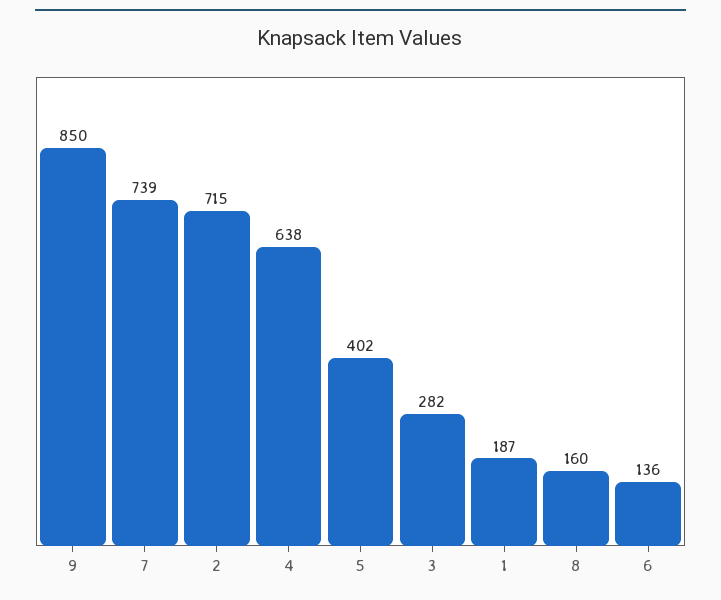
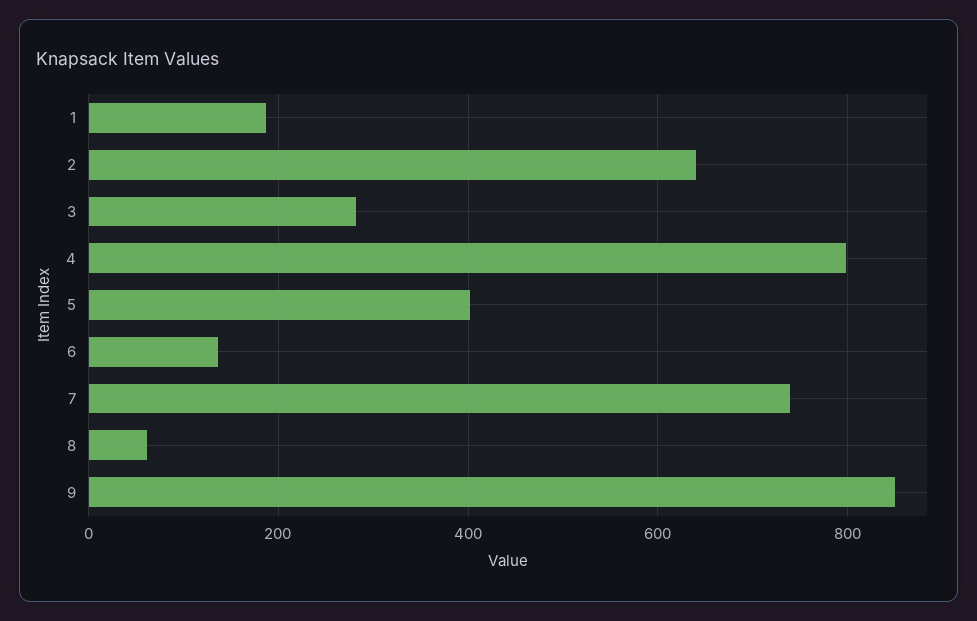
  {
    "9": 850,
    "7": 739,
-   "2": 715,
+   "2": 640,
-   "4": 638,
+   "4": 800,
    "5": 402,
    "3": 282,
    "1": 187,
-   "8": 160,
+   "8": 60,
    "6": 136
  }

